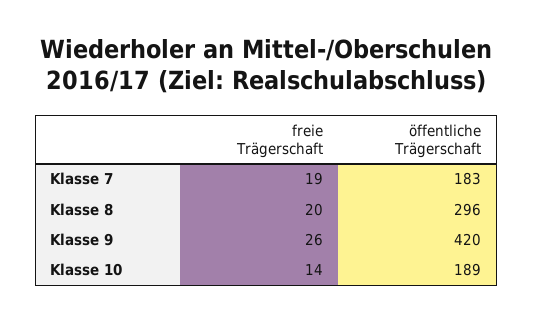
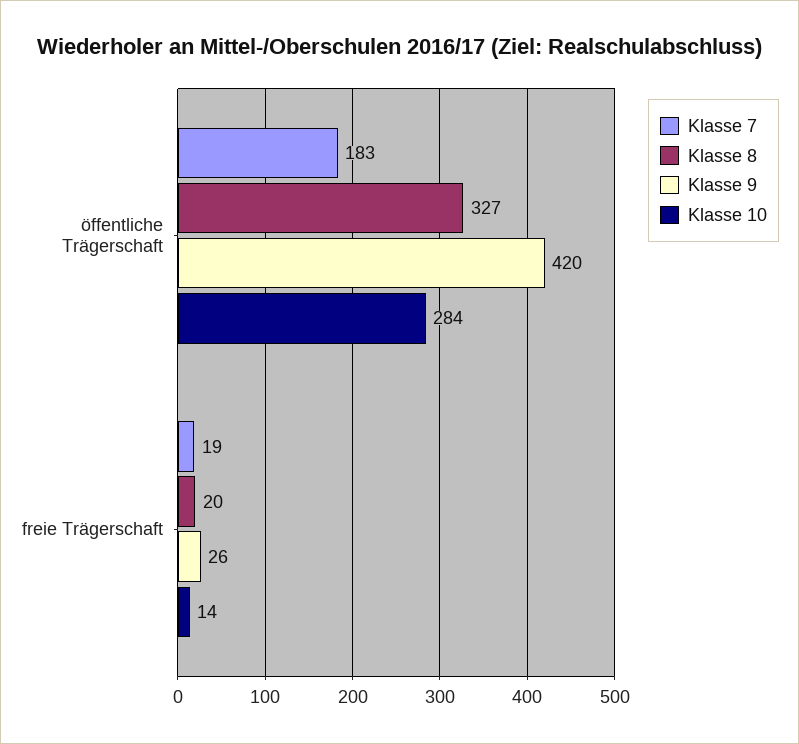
  {
    "Klasse 7": {
      "freie Trägerschaft": 19,
      "öffentliche Trägerschaft": 183
    },
    "Klasse 8": {
      "freie Trägerschaft": 20,
-     "öffentliche Trägerschaft": 296
+     "öffentliche Trägerschaft": 327
    },
    "Klasse 9": {
      "freie Trägerschaft": 26,
      "öffentliche Trägerschaft": 420
    },
    "Klasse 10": {
      "freie Trägerschaft": 14,
-     "öffentliche Trägerschaft": 189
+     "öffentliche Trägerschaft": 284
    }
  }

